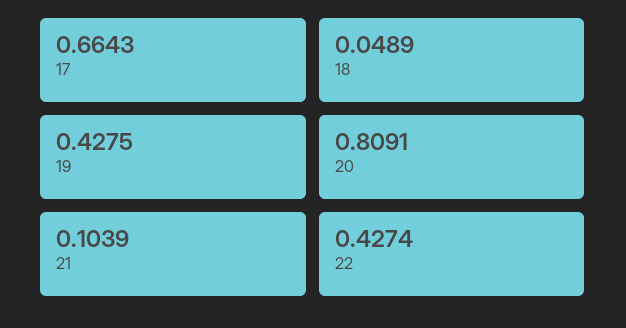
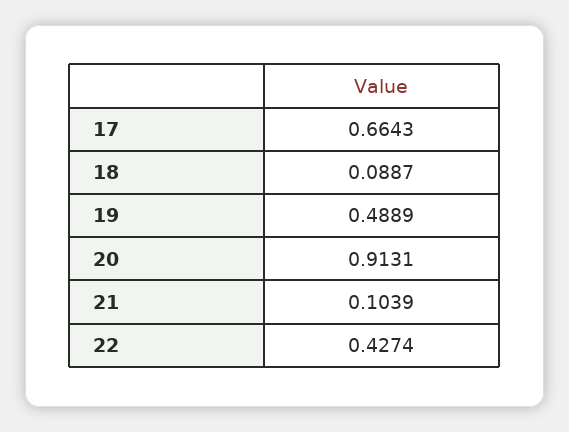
  {
    "17": 0.6643,
-   "18": 0.0489,
+   "18": 0.0887,
-   "19": 0.4275,
+   "19": 0.4889,
-   "20": 0.8091,
+   "20": 0.9131,
    "21": 0.1039,
    "22": 0.4274
  }

